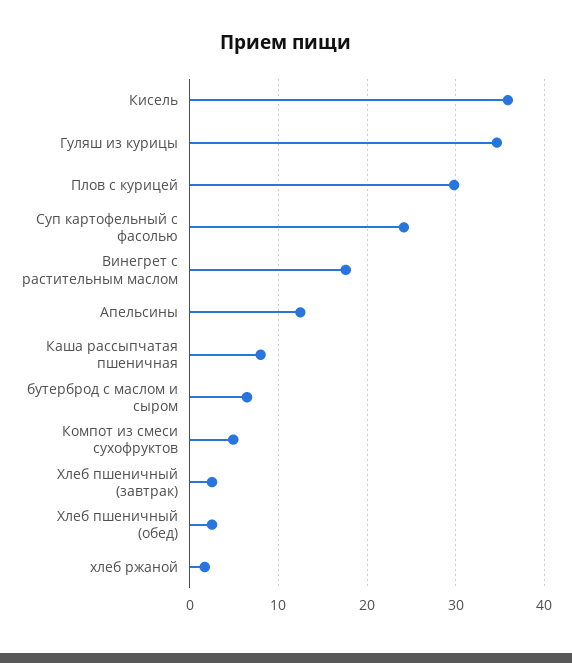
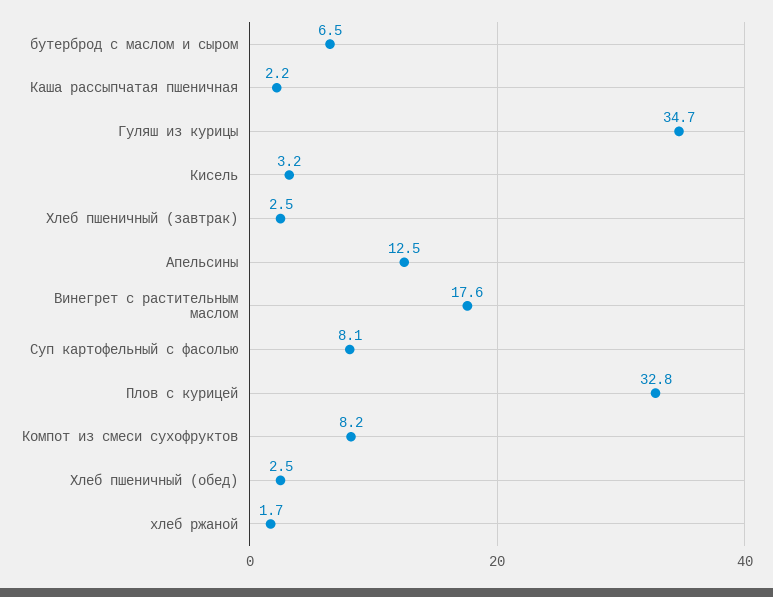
  {
-   "Кисель": 36,
+   "Кисель": 3.2,
    "Гуляш из курицы": 34.7,
-   "Плов с курицей": 30,
+   "Плов с курицей": 32.8,
-   "Суп картофельный с фасолью": 24,
+   "Суп картофельный с фасолью": 8.1,
    "Винегрет с растительным маслом": 17.6,
    "Апельсины": 12.5,
-   "Каша рассыпчатая пшеничная": 8,
+   "Каша рассыпчатая пшеничная": 2.2,
    "бутерброд с маслом и сыром": 6.5,
-   "Компот из смеси сухофруктов": 5,
+   "Компот из смеси сухофруктов": 8.2,
    "Хлеб пшеничный (завтрак)": 2.5,
    "Хлеб пшеничный (обед)": 2.5,
    "хлеб ржаной": 1.7
  }

